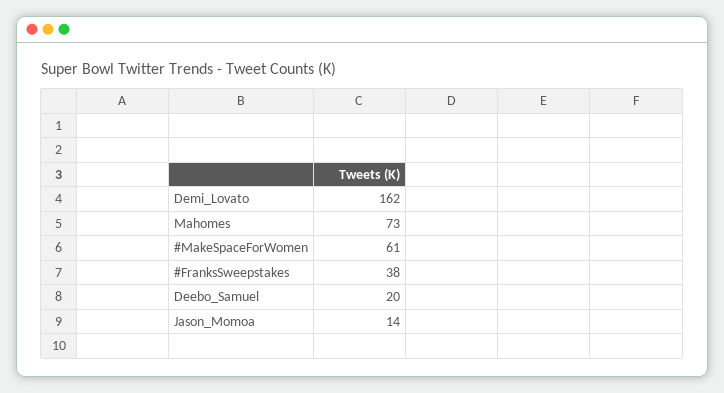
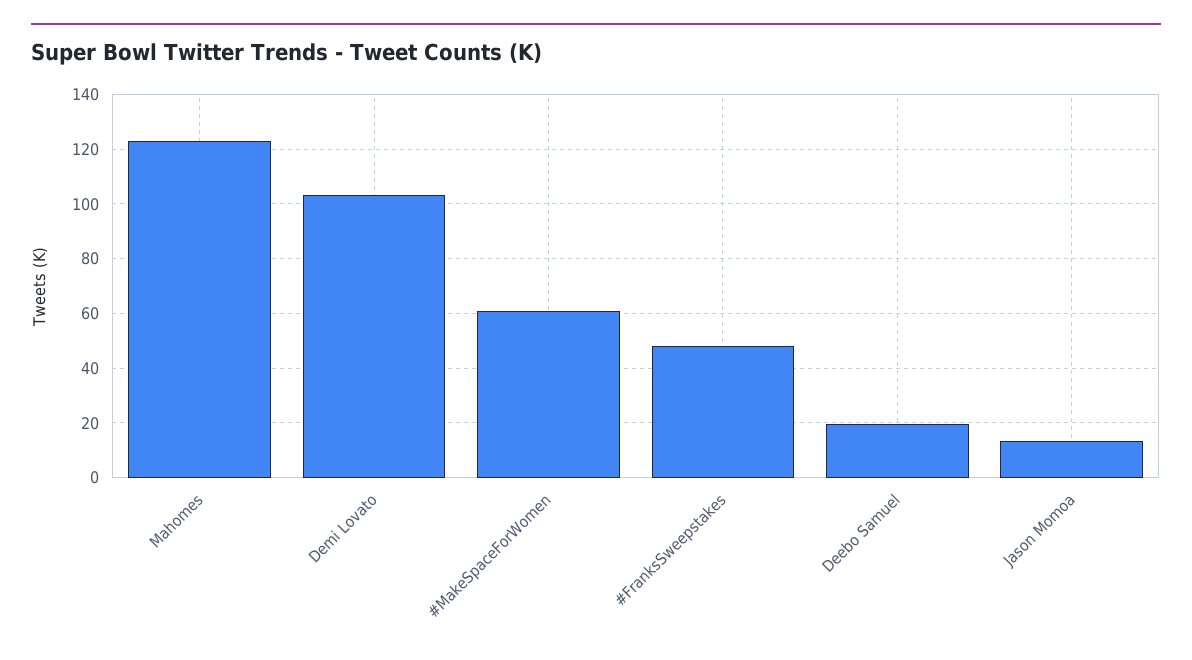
  {
-   "Demi_Lovato": 162,
+   "Demi_Lovato": 102.5,
-   "Mahomes": 73,
+   "Mahomes": 122.5,
    "#MakeSpaceForWomen": 61,
-   "#FranksSweepstakes": 38,
+   "#FranksSweepstakes": 47.5,
    "Deebo_Samuel": 20,
    "Jason_Momoa": 14
  }

